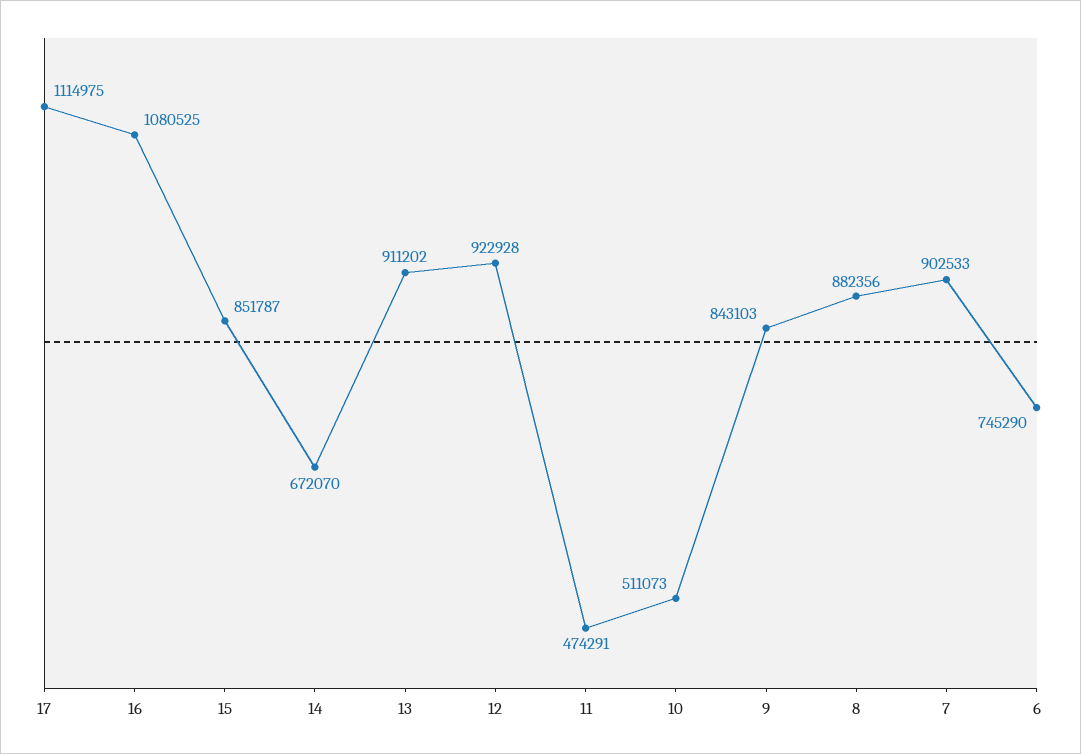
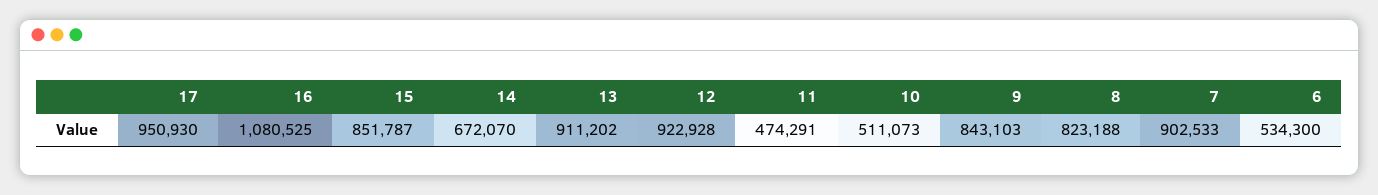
  {
-   "17": 1114975,
+   "17": 950930,
    "16": 1080525,
    "15": 851787,
    "14": 672070,
    "13": 911202,
    "12": 922928,
    "11": 474291,
    "10": 511073,
    "9": 843103,
-   "8": 882356,
+   "8": 823188,
    "7": 902533,
-   "6": 745290
+   "6": 534300
  }

